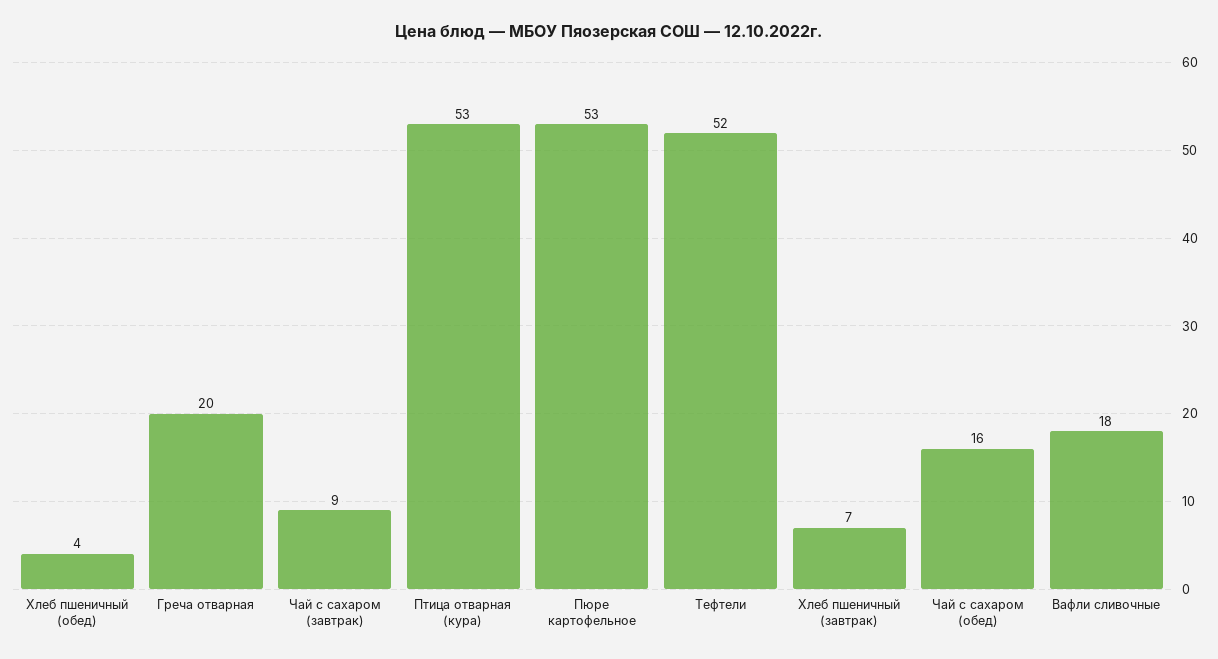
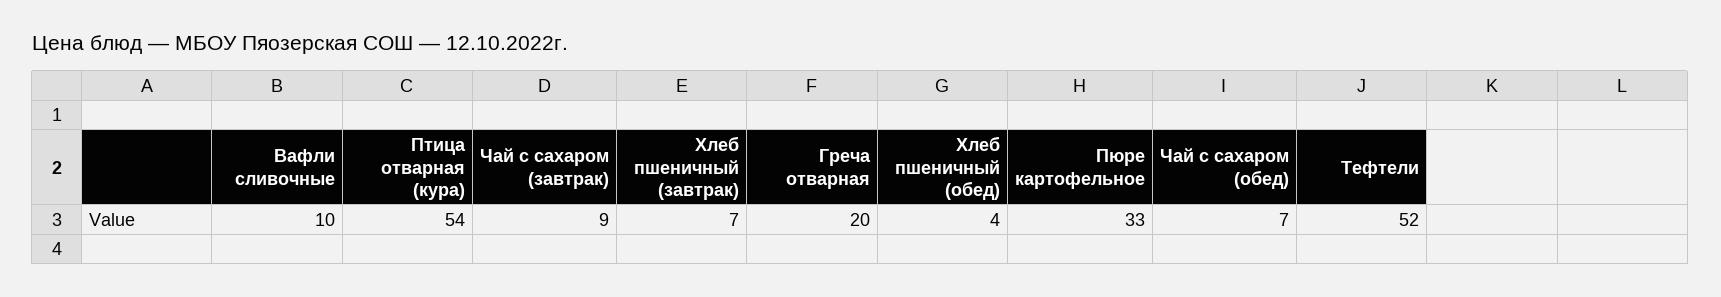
  {
    "Хлеб пшеничный (обед)": 4,
    "Греча отварная": 20,
    "Чай с сахаром (завтрак)": 9,
-   "Птица отварная (кура)": 53,
+   "Птица отварная (кура)": 54,
-   "Пюре картофельное": 53,
+   "Пюре картофельное": 33,
    "Тефтели": 52,
    "Хлеб пшеничный (завтрак)": 7,
-   "Чай с сахаром (обед)": 16,
+   "Чай с сахаром (обед)": 7,
-   "Вафли сливочные": 18
+   "Вафли сливочные": 10
  }

